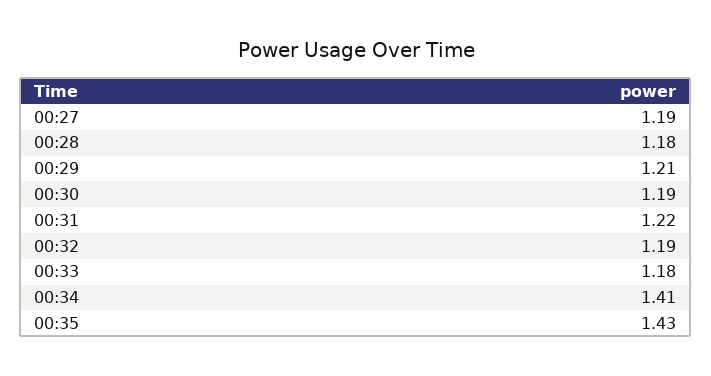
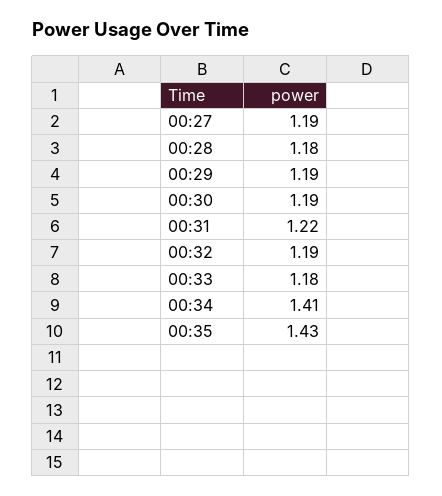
  {
    "00:27": 1.19,
    "00:28": 1.18,
-   "00:29": 1.21,
+   "00:29": 1.19,
    "00:30": 1.19,
    "00:31": 1.22,
    "00:32": 1.19,
    "00:33": 1.18,
    "00:34": 1.41,
    "00:35": 1.43
  }

